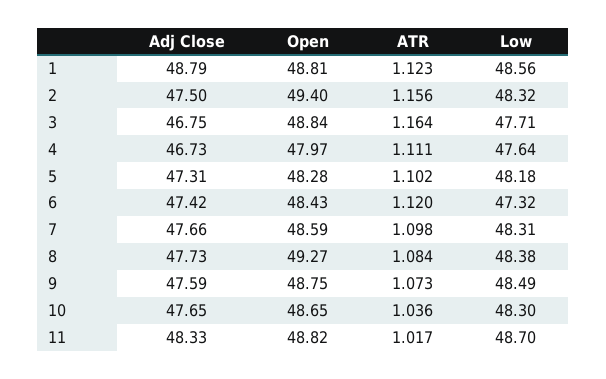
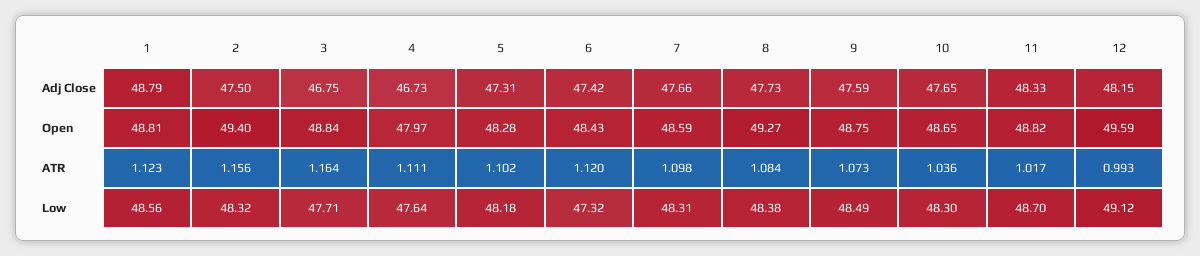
  {
    "Adj Close": {
      "1": 48.79,
      "2": 47.5,
      "3": 46.75,
      "4": 46.73,
      "5": 47.31,
      "6": 47.42,
      "7": 47.66,
      "8": 47.73,
      "9": 47.59,
      "10": 47.65,
-     "11": 48.33
+     "11": 48.33,
+     "12": 48.15
    },
    "Open": {
      "1": 48.81,
      "2": 49.4,
      "3": 48.84,
      "4": 47.97,
      "5": 48.28,
      "6": 48.43,
      "7": 48.59,
      "8": 49.27,
      "9": 48.75,
      "10": 48.65,
-     "11": 48.82
+     "11": 48.82,
+     "12": 49.59
    },
    "ATR": {
      "1": 1.123,
      "2": 1.156,
      "3": 1.164,
      "4": 1.111,
      "5": 1.102,
      "6": 1.12,
      "7": 1.098,
      "8": 1.084,
      "9": 1.073,
      "10": 1.036,
-     "11": 1.017
+     "11": 1.017,
+     "12": 0.993
    },
    "Low": {
      "1": 48.56,
      "2": 48.32,
      "3": 47.71,
      "4": 47.64,
      "5": 48.18,
      "6": 47.32,
      "7": 48.31,
      "8": 48.38,
      "9": 48.49,
      "10": 48.3,
-     "11": 48.7
+     "11": 48.7,
+     "12": 49.12
    }
  }

